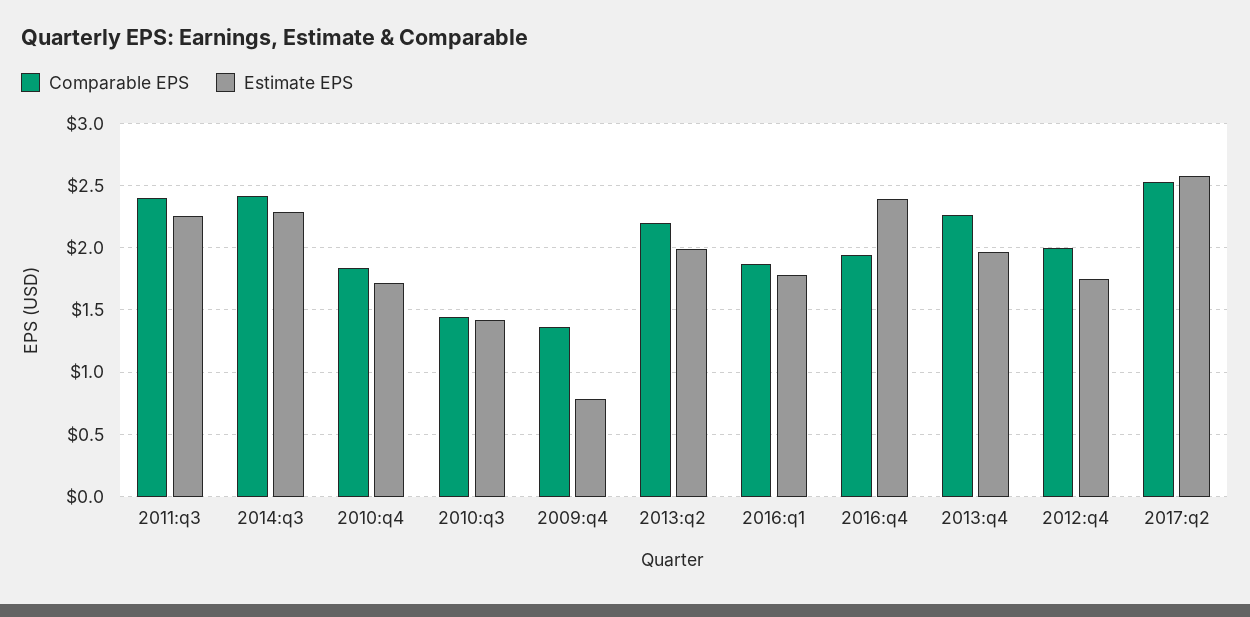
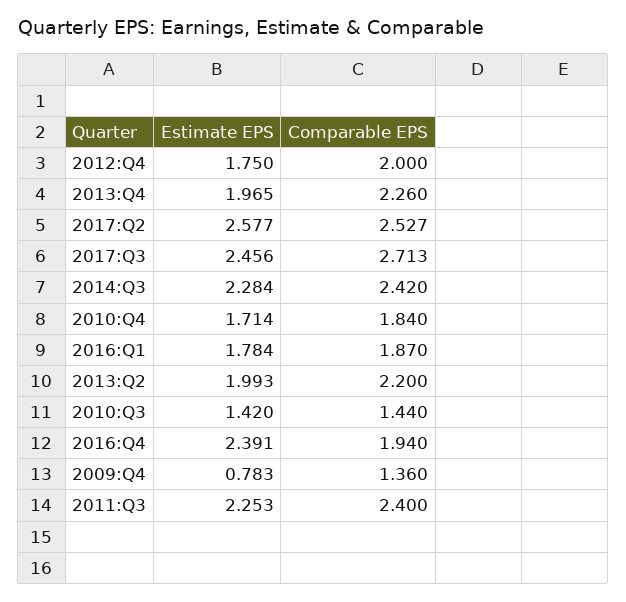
  {
    "Comparable EPS": {
      "2011:q3": 2.4,
      "2014:q3": 2.42,
      "2010:q4": 1.84,
      "2010:q3": 1.44,
      "2009:q4": 1.36,
      "2013:q2": 2.2,
      "2016:q1": 1.87,
      "2016:q4": 1.94,
      "2013:q4": 2.26,
      "2012:q4": 2,
-     "2017:q2": 2.527
+     "2017:q2": 2.527,
+     "2017:Q3": 2.713
    },
    "Estimate EPS": {
      "2011:q3": 2.253,
      "2014:q3": 2.284,
      "2010:q4": 1.714,
      "2010:q3": 1.42,
      "2009:q4": 0.783,
      "2013:q2": 1.993,
      "2016:q1": 1.784,
      "2016:q4": 2.391,
      "2013:q4": 1.965,
      "2012:q4": 1.75,
-     "2017:q2": 2.577
+     "2017:q2": 2.577,
+     "2017:Q3": 2.456
    }
  }

